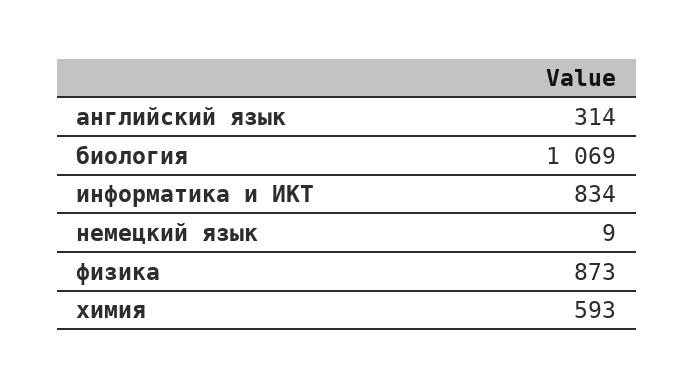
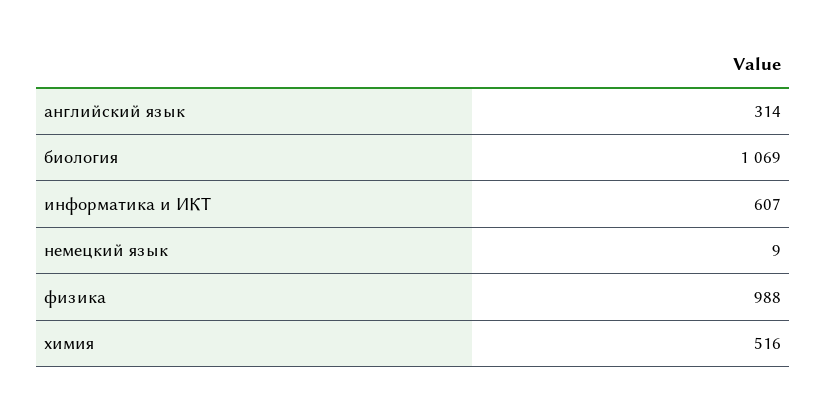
  {
    "английский язык": 314,
    "биология": 1069,
-   "информатика и ИКТ": 834,
+   "информатика и ИКТ": 607,
    "немецкий язык": 9,
-   "физика": 873,
+   "физика": 988,
-   "химия": 593
+   "химия": 516
  }

